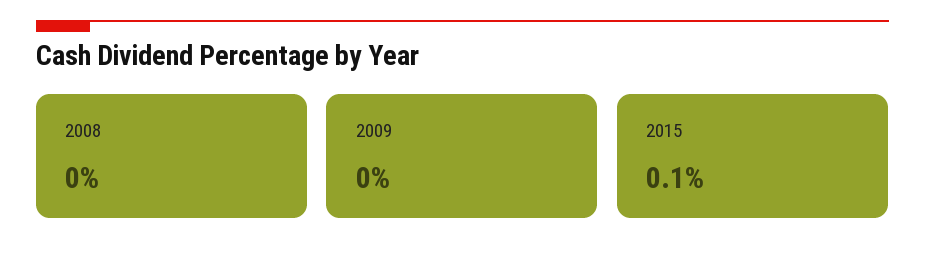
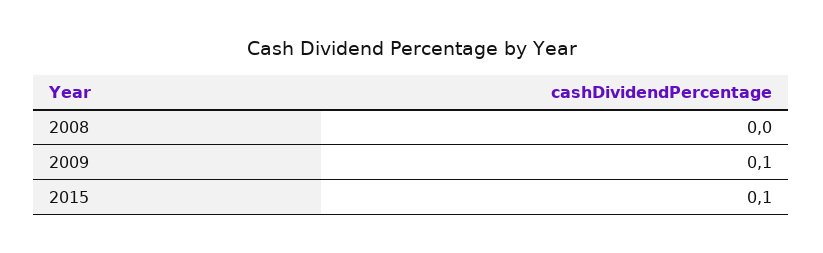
  {
    "2008": 0,
-   "2009": 0,
+   "2009": 0.1,
    "2015": 0.1
  }

